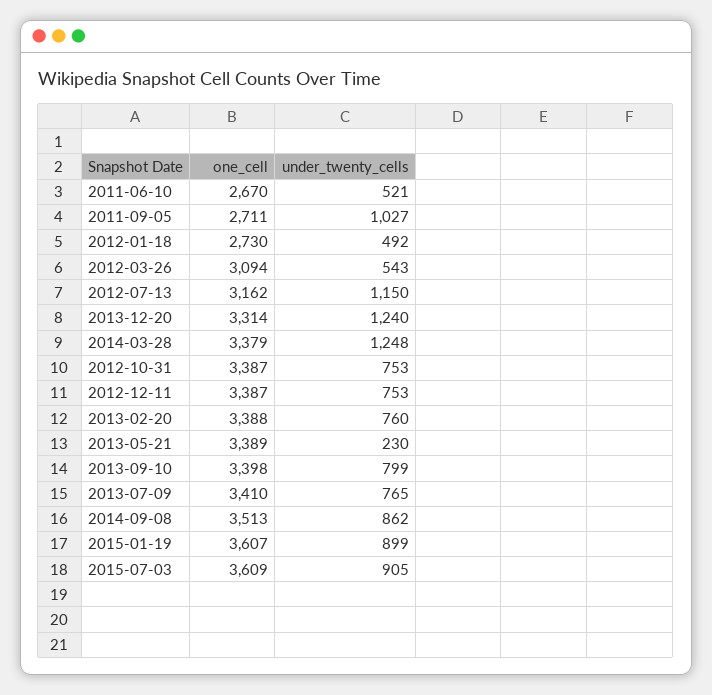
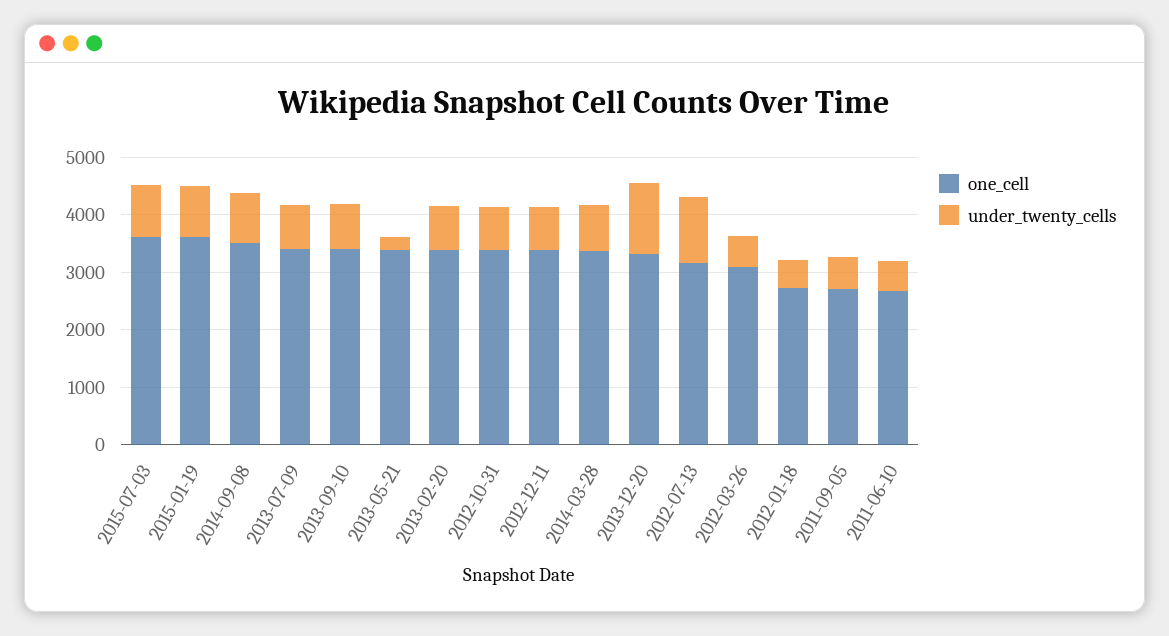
  {
    "one_cell": {
      "2011-06-10": 2670,
      "2011-09-05": 2711,
      "2012-01-18": 2730,
      "2012-03-26": 3094,
      "2012-07-13": 3162,
      "2013-12-20": 3314,
      "2014-03-28": 3379,
      "2012-10-31": 3387,
      "2012-12-11": 3387,
      "2013-02-20": 3388,
      "2013-05-21": 3389,
      "2013-09-10": 3398,
      "2013-07-09": 3410,
      "2014-09-08": 3513,
      "2015-01-19": 3607,
      "2015-07-03": 3609
    },
    "under_twenty_cells": {
      "2011-06-10": 521,
-     "2011-09-05": 1027,
+     "2011-09-05": 600,
      "2012-01-18": 492,
      "2012-03-26": 543,
      "2012-07-13": 1150,
      "2013-12-20": 1240,
-     "2014-03-28": 1248,
+     "2014-03-28": 800,
      "2012-10-31": 753,
      "2012-12-11": 753,
      "2013-02-20": 760,
      "2013-05-21": 230,
      "2013-09-10": 799,
      "2013-07-09": 765,
      "2014-09-08": 862,
      "2015-01-19": 899,
      "2015-07-03": 905
    }
  }

